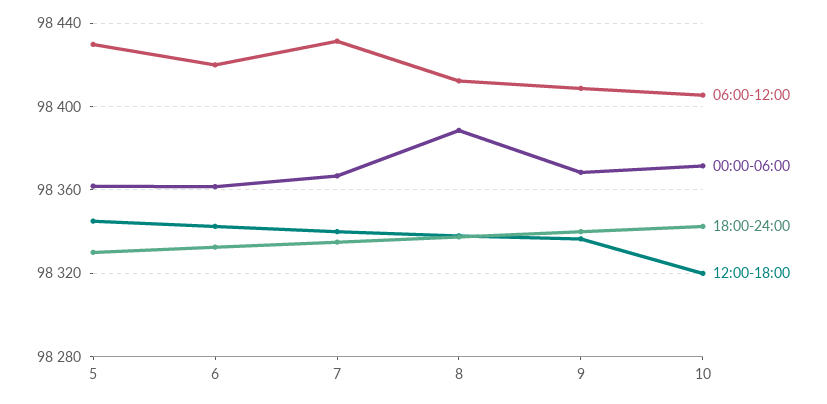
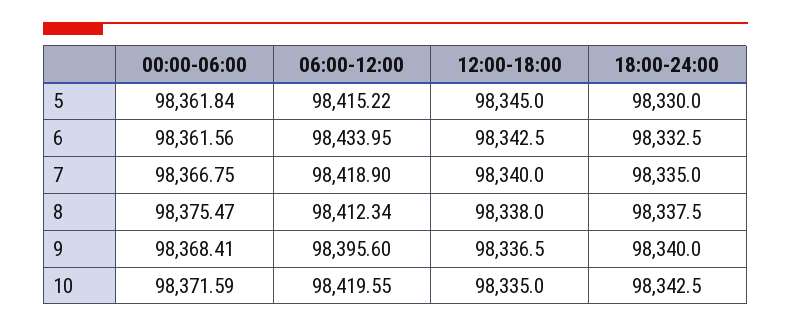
  {
    "06:00-12:00": {
-     "5": 98430,
+     "5": 98415.22,
-     "6": 98420,
+     "6": 98433.95,
-     "7": 98430,
+     "7": 98418.9,
      "8": 98412.34,
-     "9": 98410,
+     "9": 98395.6,
-     "10": 98405
+     "10": 98419.55
    },
    "00:00-06:00": {
      "5": 98361.84,
      "6": 98361.56,
      "7": 98366.75,
-     "8": 98390,
+     "8": 98375.47,
      "9": 98368.41,
      "10": 98371.59
    },
    "18:00-24:00": {
      "5": 98330,
      "6": 98332.5,
      "7": 98335,
      "8": 98337.5,
      "9": 98340,
      "10": 98342.5
    },
    "12:00-18:00": {
      "5": 98345,
      "6": 98342.5,
      "7": 98340,
      "8": 98338,
      "9": 98336.5,
-     "10": 98320
+     "10": 98335
    }
  }

